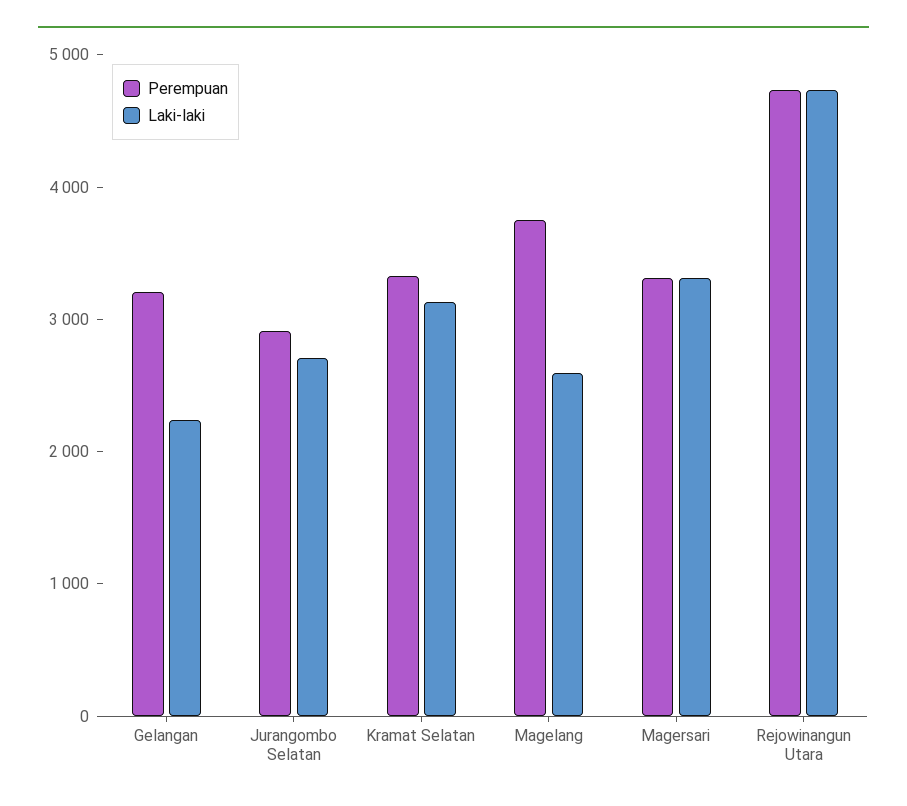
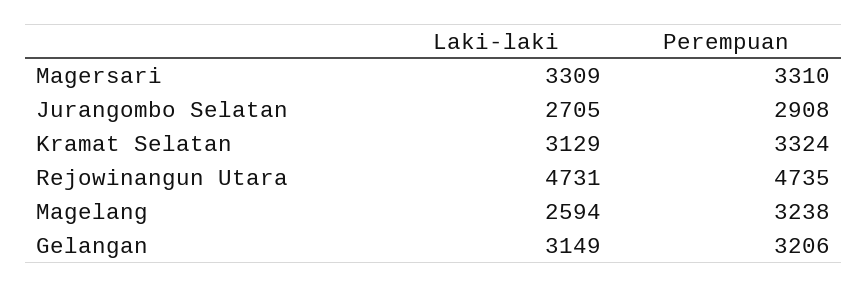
  {
    "Perempuan": {
      "Gelangan": 3206,
      "Jurangombo Selatan": 2908,
      "Kramat Selatan": 3324,
-     "Magelang": 3800,
+     "Magelang": 3238,
      "Magersari": 3310,
      "Rejowinangun Utara": 4735
    },
    "Laki-laki": {
-     "Gelangan": 2200,
+     "Gelangan": 3149,
      "Jurangombo Selatan": 2705,
      "Kramat Selatan": 3129,
      "Magelang": 2594,
      "Magersari": 3309,
      "Rejowinangun Utara": 4731
    }
  }

